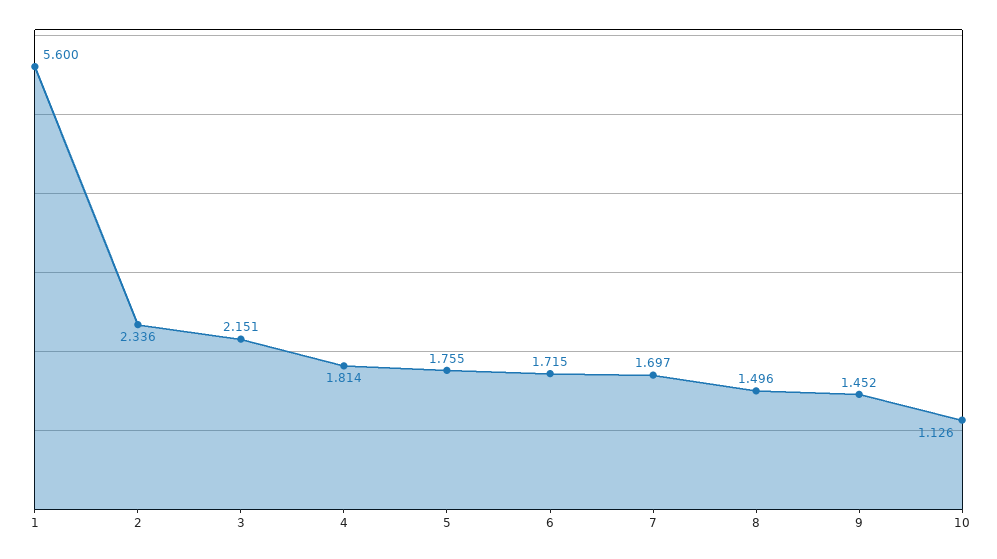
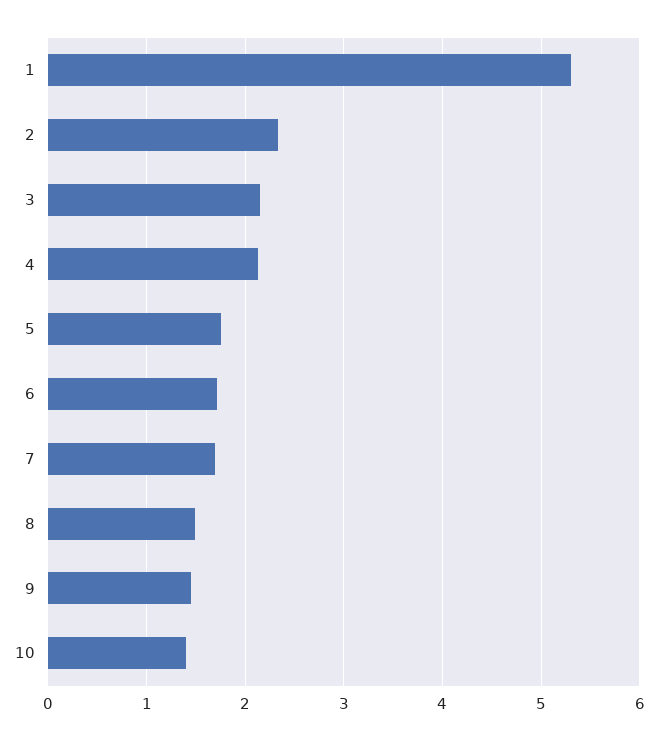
  {
-   "1": 5.6,
+   "1": 5.3,
    "2": 2.336,
    "3": 2.151,
-   "4": 1.814,
+   "4": 2.1,
    "5": 1.755,
    "6": 1.715,
    "7": 1.697,
    "8": 1.496,
    "9": 1.452,
-   "10": 1.126
+   "10": 1.4
  }

